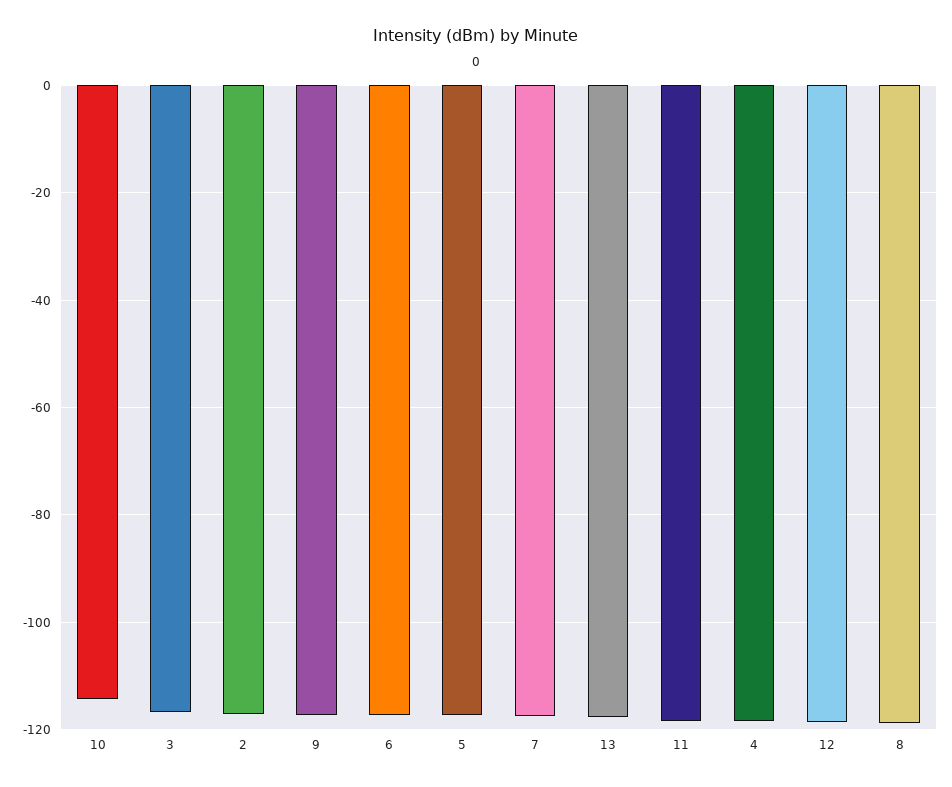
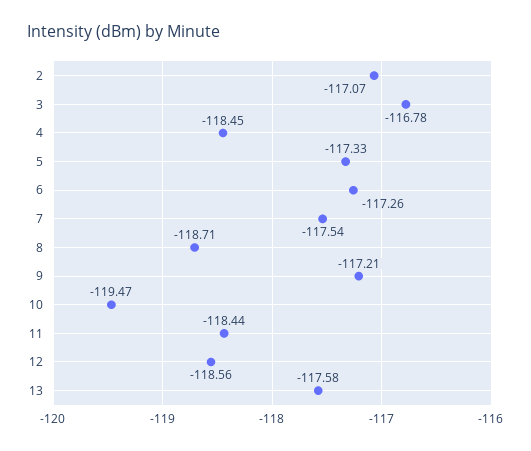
  {
-   "10": -114,
+   "10": -119.47,
    "3": -116.78,
    "2": -117.07,
    "9": -117.21,
    "6": -117.26,
    "5": -117.33,
    "7": -117.54,
    "13": -117.58,
    "11": -118.44,
    "4": -118.45,
    "12": -118.56,
    "8": -118.71
  }

